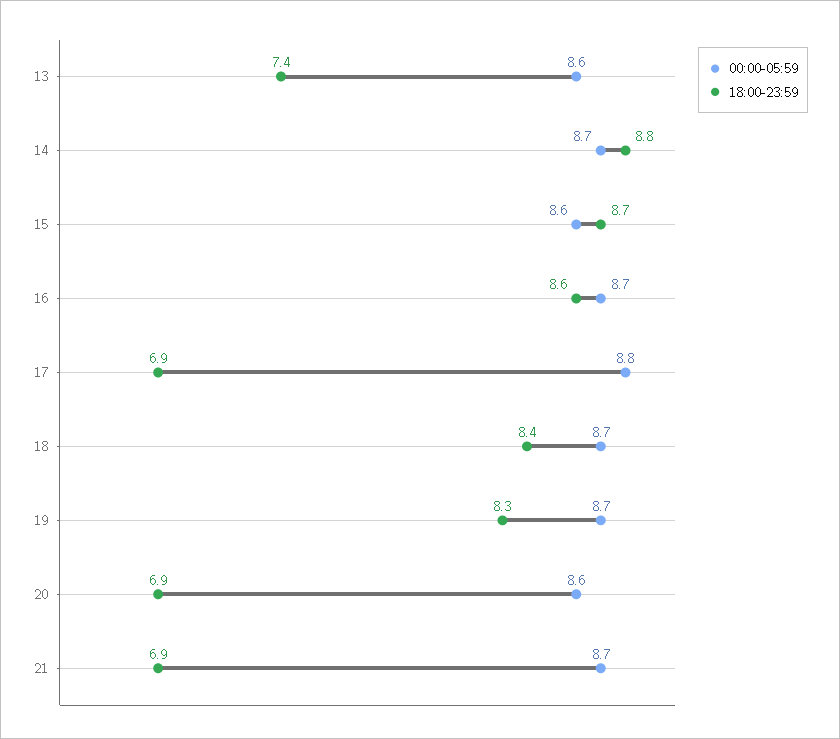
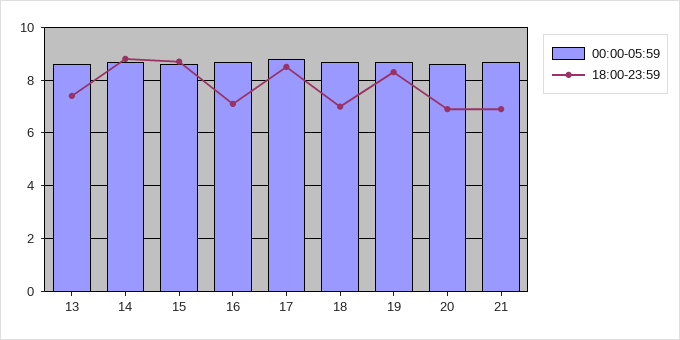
  {
    "00:00-05:59": {
      "13": 8.6,
      "14": 8.7,
      "15": 8.6,
      "16": 8.7,
      "17": 8.8,
      "18": 8.7,
      "19": 8.7,
      "20": 8.6,
      "21": 8.7
    },
    "18:00-23:59": {
      "13": 7.4,
      "14": 8.8,
      "15": 8.7,
-     "16": 8.6,
+     "16": 7,
-     "17": 6.9,
+     "17": 8.5,
-     "18": 8.4,
+     "18": 7,
      "19": 8.3,
      "20": 6.9,
      "21": 6.9
    }
  }

